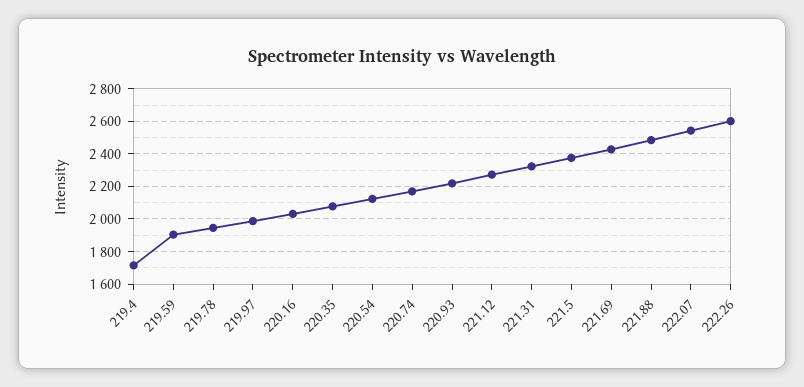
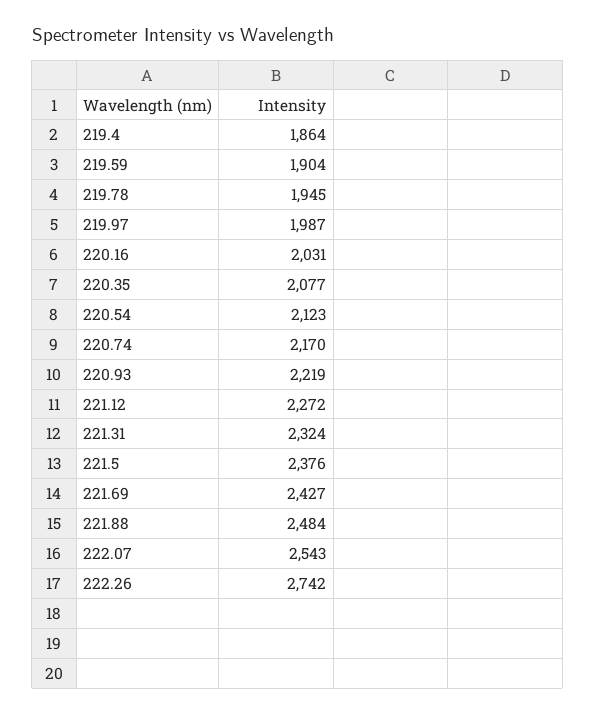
  {
-   "219.4": 1700,
+   "219.4": 1864,
    "219.59": 1904,
    "219.78": 1945,
    "219.97": 1987,
    "220.16": 2031,
    "220.35": 2077,
    "220.54": 2123,
    "220.74": 2170,
    "220.93": 2219,
    "221.12": 2272,
    "221.31": 2324,
    "221.5": 2376,
    "221.69": 2427,
    "221.88": 2484,
    "222.07": 2543,
-   "222.26": 2600
+   "222.26": 2742
  }

